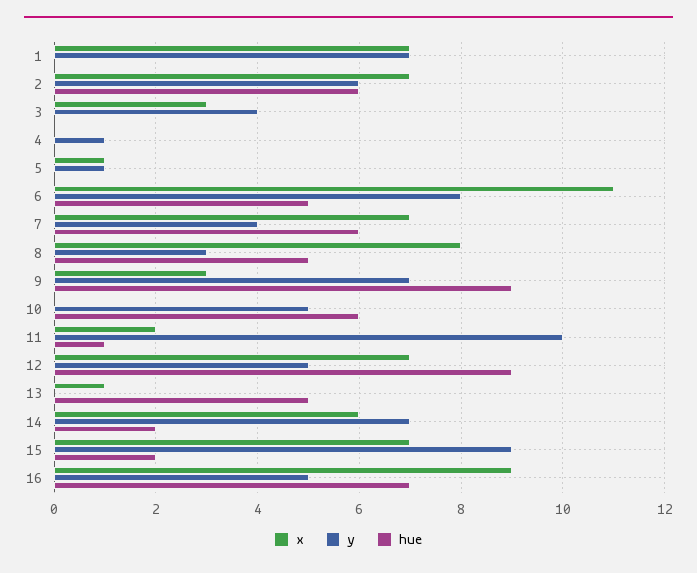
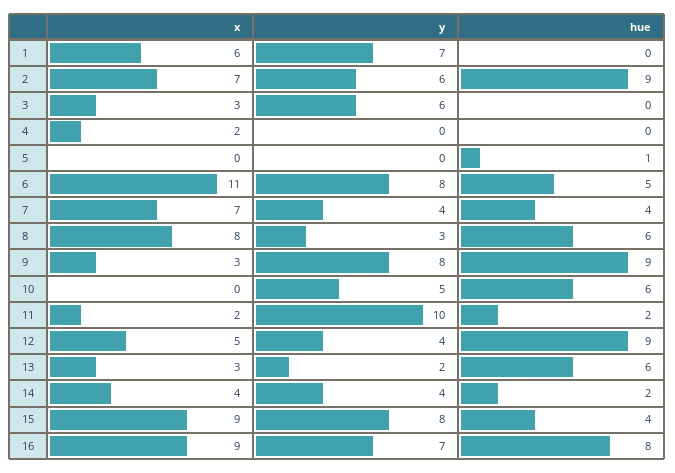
  {
    "x": {
-     "1": 7,
+     "1": 6,
      "2": 7,
      "3": 3,
-     "4": 0,
+     "4": 2,
-     "5": 1,
+     "5": 0,
      "6": 11,
      "7": 7,
      "8": 8,
      "9": 3,
      "10": 0,
      "11": 2,
-     "12": 7,
+     "12": 5,
-     "13": 1,
+     "13": 3,
-     "14": 6,
+     "14": 4,
-     "15": 7,
+     "15": 9,
      "16": 9
    },
    "y": {
      "1": 7,
      "2": 6,
-     "3": 4,
+     "3": 6,
-     "4": 1,
+     "4": 0,
-     "5": 1,
+     "5": 0,
      "6": 8,
      "7": 4,
      "8": 3,
-     "9": 7,
+     "9": 8,
      "10": 5,
      "11": 10,
-     "12": 5,
+     "12": 4,
-     "13": 0,
+     "13": 2,
-     "14": 7,
+     "14": 4,
-     "15": 9,
+     "15": 8,
-     "16": 5
+     "16": 7
    },
    "hue": {
      "1": 0,
-     "2": 6,
+     "2": 9,
      "3": 0,
      "4": 0,
-     "5": 0,
+     "5": 1,
      "6": 5,
-     "7": 6,
+     "7": 4,
-     "8": 5,
+     "8": 6,
      "9": 9,
      "10": 6,
-     "11": 1,
+     "11": 2,
      "12": 9,
-     "13": 5,
+     "13": 6,
      "14": 2,
-     "15": 2,
+     "15": 4,
-     "16": 7
+     "16": 8
    }
  }

